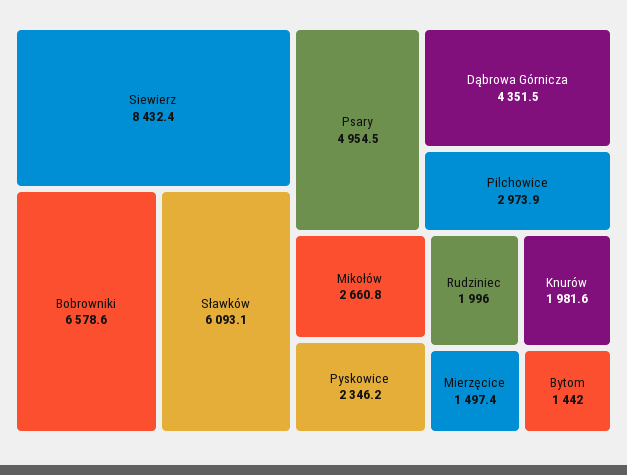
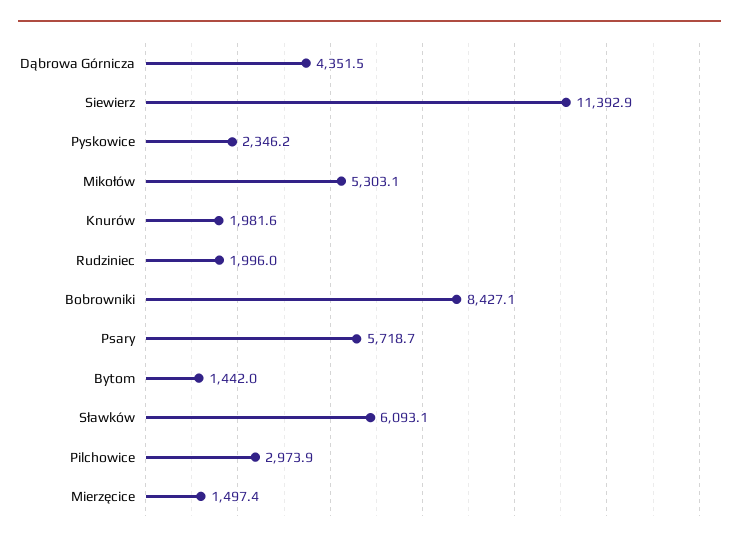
  {
-   "Siewierz": 8432.4,
+   "Siewierz": 11392.9,
-   "Bobrowniki": 6578.6,
+   "Bobrowniki": 8427.1,
    "Sławków": 6093.1,
-   "Psary": 4954.5,
+   "Psary": 5718.7,
    "Dąbrowa Górnicza": 4351.5,
    "Pilchowice": 2973.9,
-   "Mikołów": 2660.8,
+   "Mikołów": 5303.1,
    "Pyskowice": 2346.2,
    "Rudziniec": 1996,
    "Knurów": 1981.6,
    "Mierzęcice": 1497.4,
    "Bytom": 1442
  }

